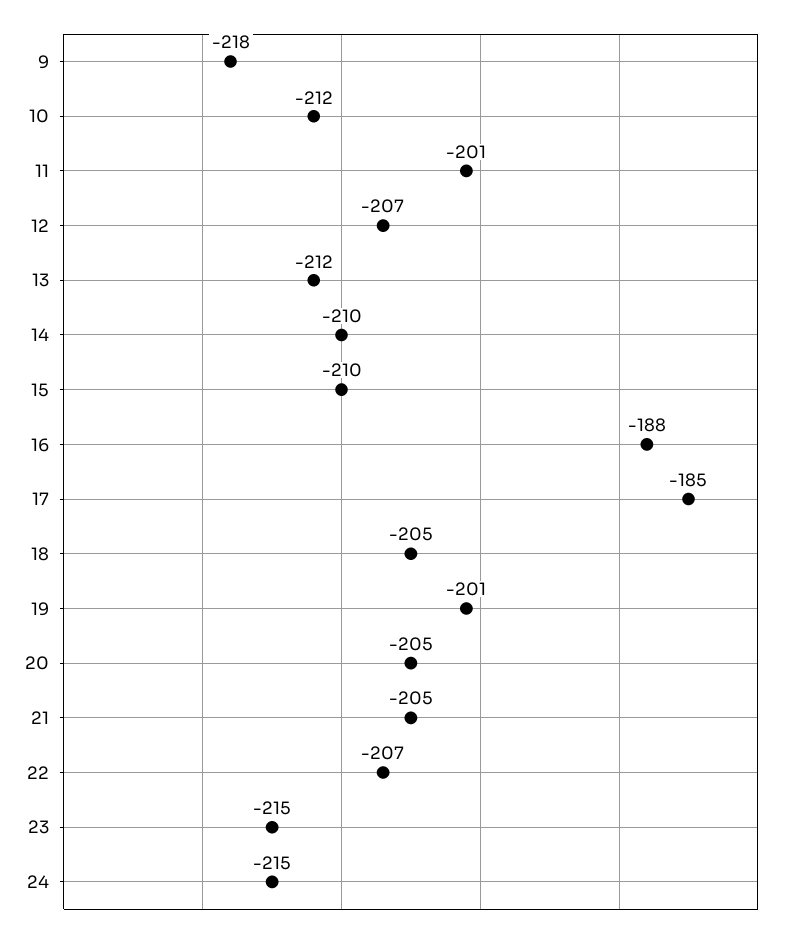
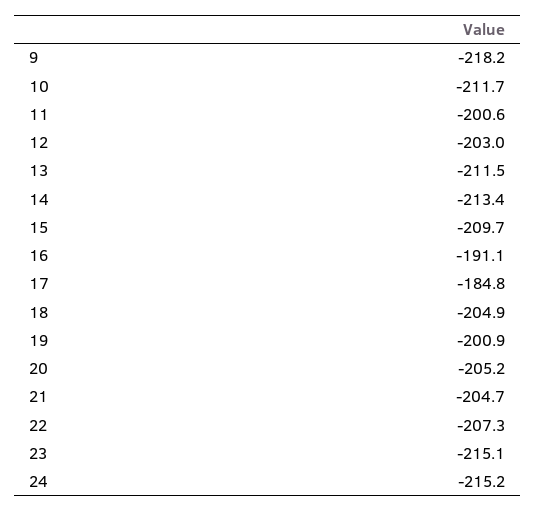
  {
    "9": -218.2,
    "10": -211.7,
    "11": -200.6,
-   "12": -207,
+   "12": -203,
    "13": -211.5,
-   "14": -210,
+   "14": -213.4,
    "15": -209.7,
-   "16": -188,
+   "16": -191.1,
    "17": -184.8,
    "18": -204.9,
    "19": -200.9,
    "20": -205.2,
    "21": -204.7,
    "22": -207.3,
    "23": -215.1,
    "24": -215.2
  }

